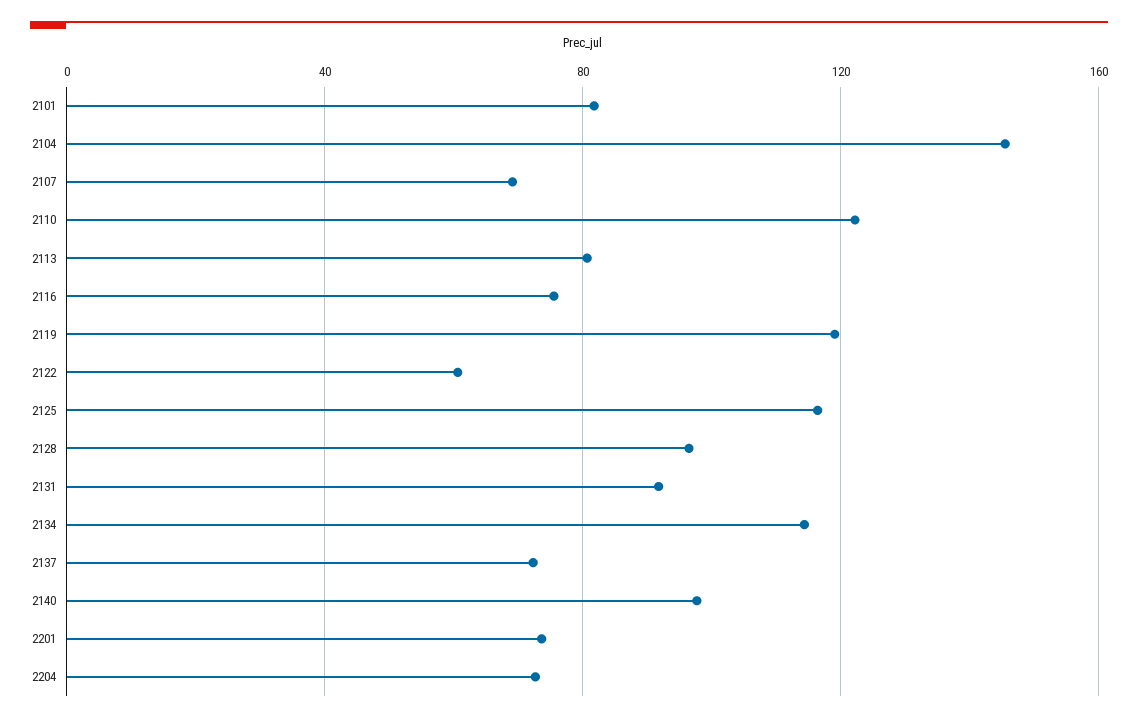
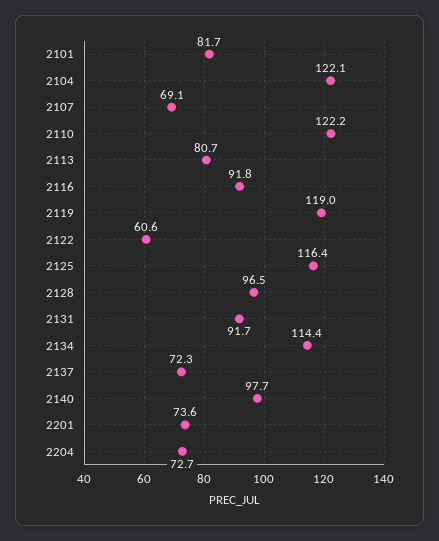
  {
    "2101": 81.7,
-   "2104": 145,
+   "2104": 122.1,
    "2107": 69.1,
    "2110": 122.2,
    "2113": 80.7,
-   "2116": 75,
+   "2116": 91.8,
    "2119": 119,
    "2122": 60.6,
    "2125": 116.4,
    "2128": 96.5,
    "2131": 91.7,
    "2134": 114.4,
    "2137": 72.3,
    "2140": 97.7,
    "2201": 73.6,
    "2204": 72.7
  }

